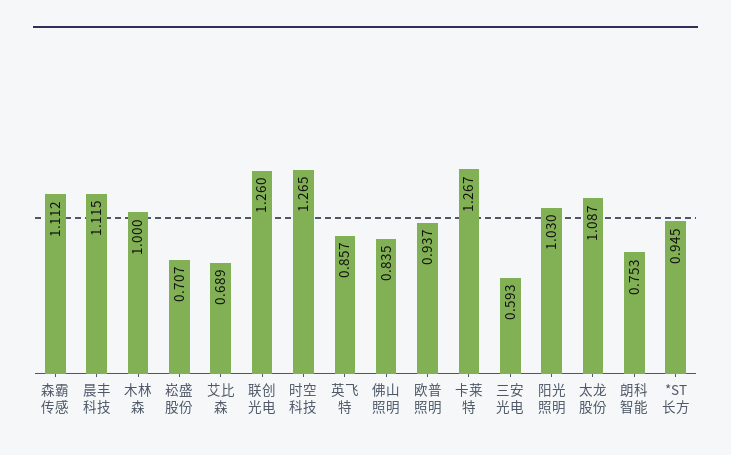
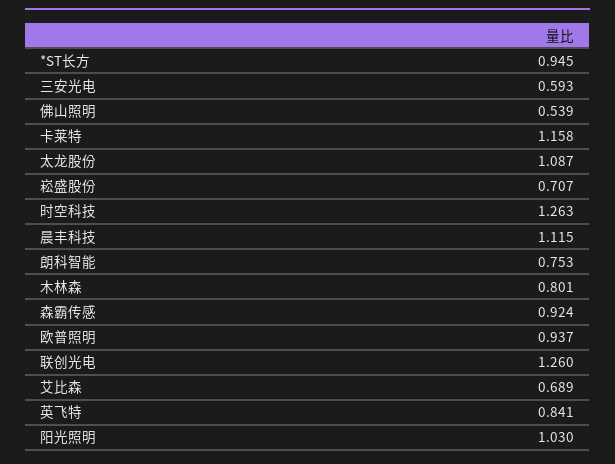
  {
-   "森霸传感": 1.112,
+   "森霸传感": 0.924,
    "晨丰科技": 1.115,
-   "木林森": 1,
+   "木林森": 0.801,
    "崧盛股份": 0.707,
    "艾比森": 0.689,
    "联创光电": 1.26,
-   "时空科技": 1.265,
+   "时空科技": 1.263,
-   "英飞特": 0.857,
+   "英飞特": 0.841,
-   "佛山照明": 0.835,
+   "佛山照明": 0.539,
    "欧普照明": 0.937,
-   "卡莱特": 1.267,
+   "卡莱特": 1.158,
    "三安光电": 0.593,
    "阳光照明": 1.03,
    "太龙股份": 1.087,
    "朗科智能": 0.753,
    "*ST长方": 0.945
  }

